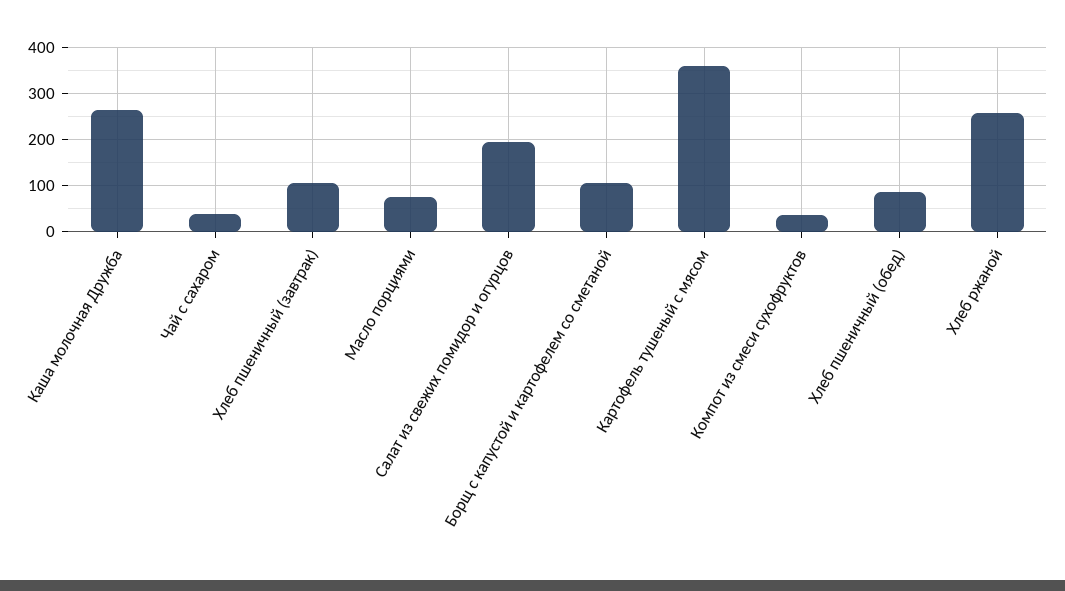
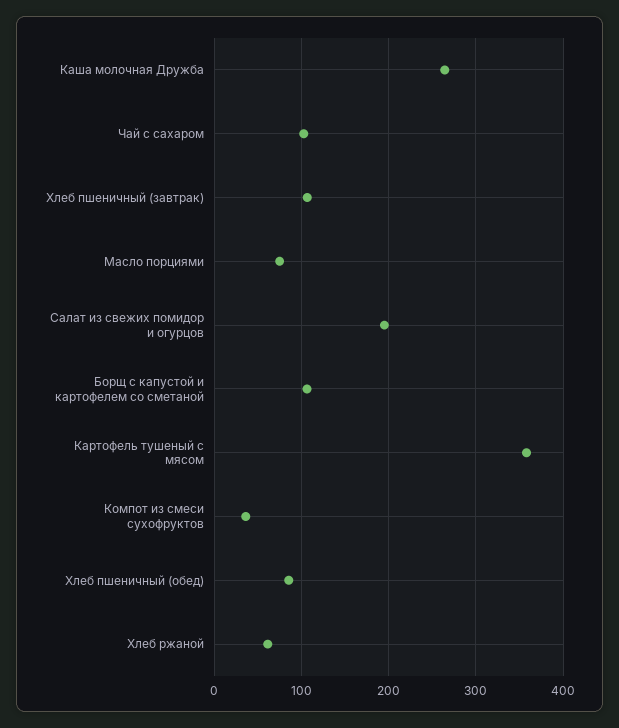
  {
    "Каша молочная Дружба": 260,
-   "Чай с сахаром": 40,
+   "Чай с сахаром": 100,
    "Хлеб пшеничный (завтрак)": 110,
    "Масло порциями": 70,
    "Салат из свежих помидор и огурцов": 200,
    "Борщ с капустой и картофелем со сметаной": 110,
    "Картофель тушеный с мясом": 360,
    "Компот из смеси сухофруктов": 40,
    "Хлеб пшеничный (обед)": 90,
-   "Хлеб ржаной": 260
+   "Хлеб ржаной": 60
  }

